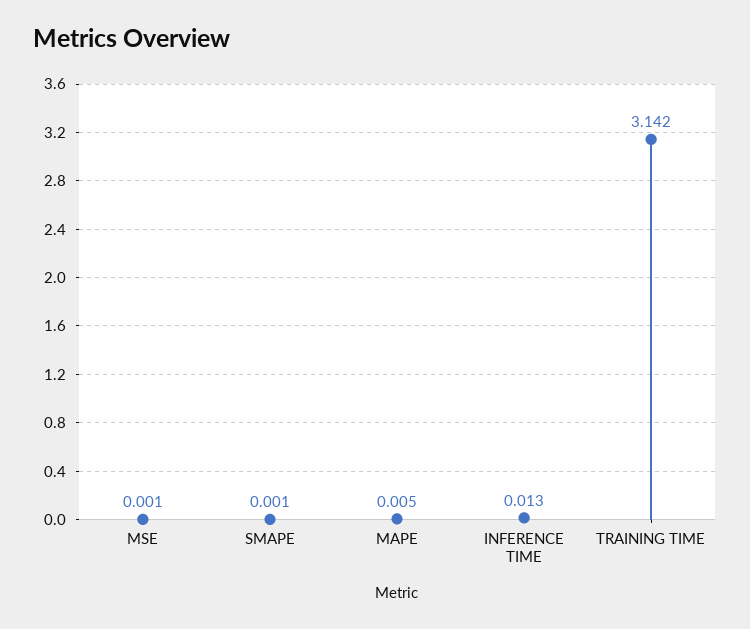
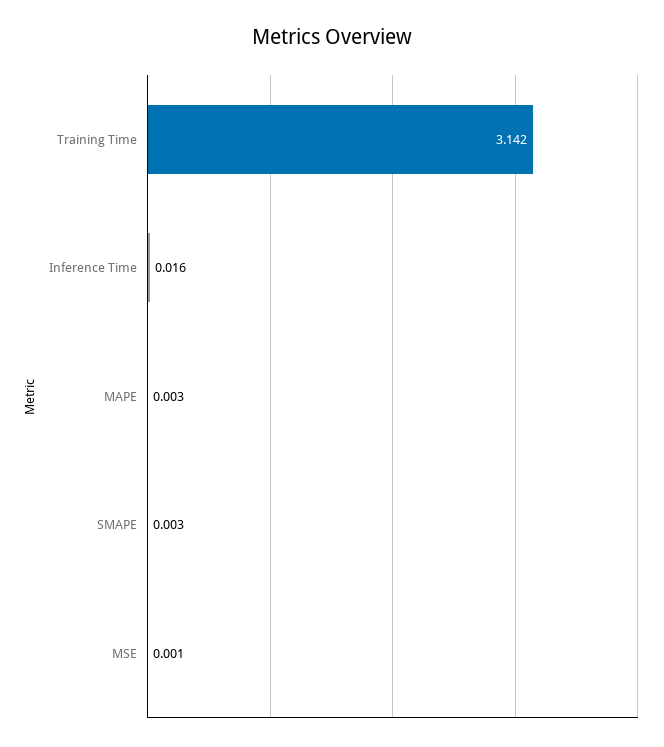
  {
    "MSE": 0.001,
-   "SMAPE": 0.001,
+   "SMAPE": 0.003,
-   "MAPE": 0.005,
+   "MAPE": 0.003,
-   "INFERENCE TIME": 0.013,
+   "INFERENCE TIME": 0.016,
    "TRAINING TIME": 3.142
  }

